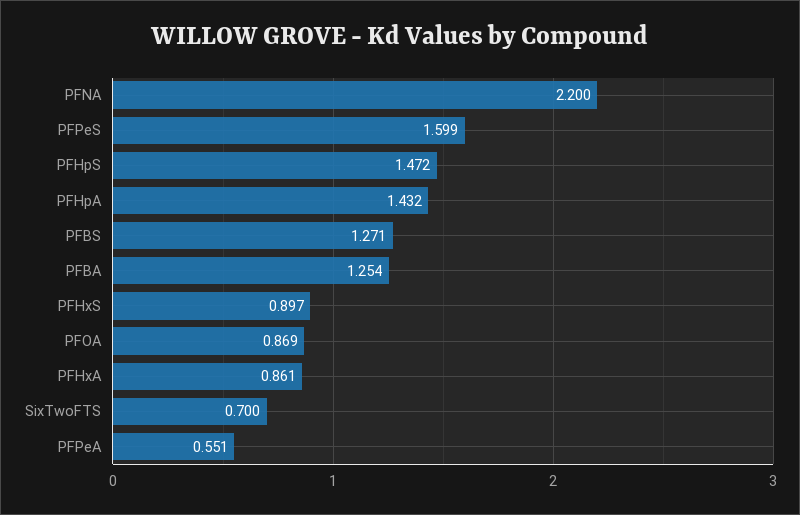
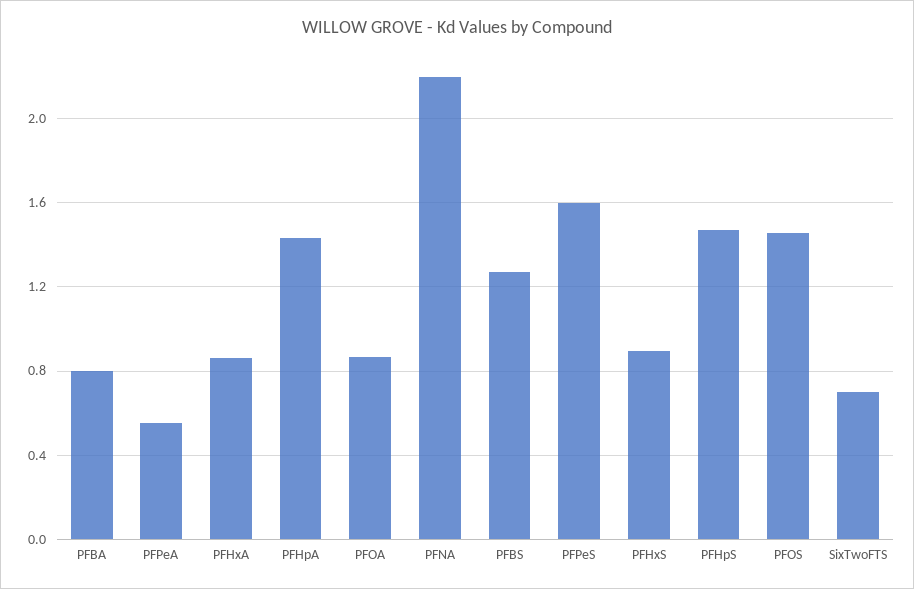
  {
    "PFNA": 2.2,
    "PFPeS": 1.599,
    "PFHpS": 1.472,
    "PFHpA": 1.432,
    "PFBS": 1.271,
-   "PFBA": 1.254,
+   "PFBA": 0.8,
    "PFHxS": 0.897,
    "PFOA": 0.869,
    "PFHxA": 0.861,
    "SixTwoFTS": 0.7,
-   "PFPeA": 0.551
+   "PFPeA": 0.551,
+   "PFOS": 1.45
  }

